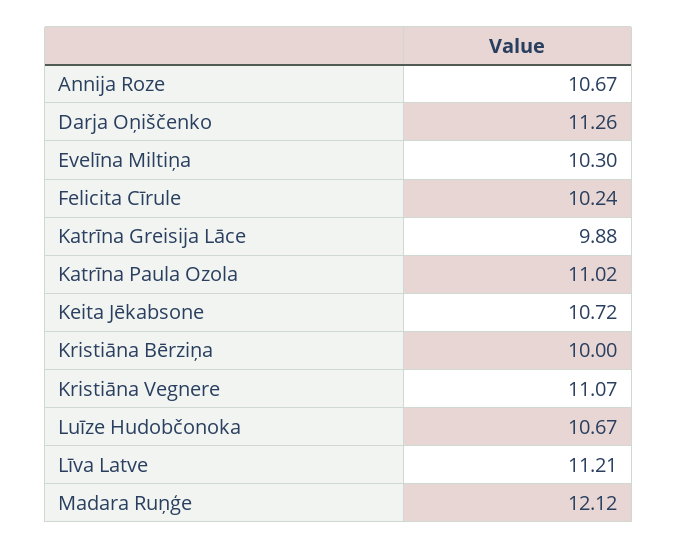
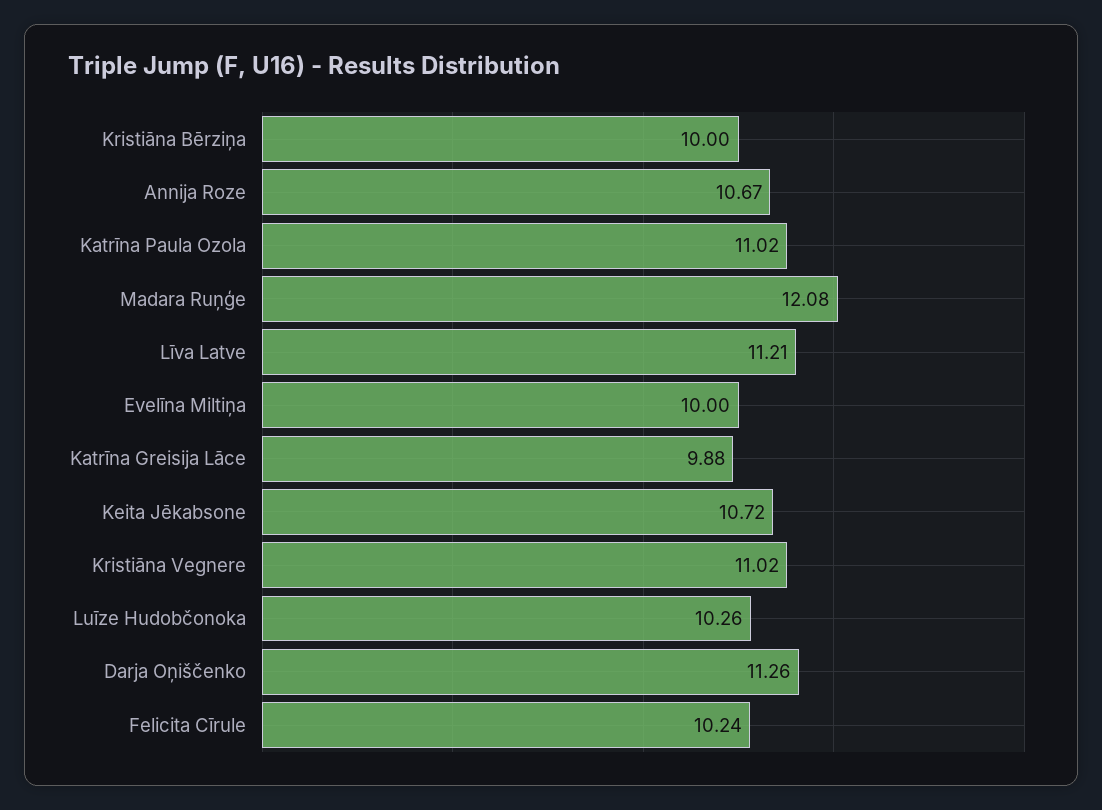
  {
    "Annija Roze": 10.67,
    "Darja Oņiščenko": 11.26,
-   "Evelīna Miltiņa": 10.3,
+   "Evelīna Miltiņa": 10,
    "Felicita Cīrule": 10.24,
    "Katrīna Greisija Lāce": 9.88,
    "Katrīna Paula Ozola": 11.02,
    "Keita Jēkabsone": 10.72,
    "Kristiāna Bērziņa": 10,
-   "Kristiāna Vegnere": 11.07,
+   "Kristiāna Vegnere": 11.02,
-   "Luīze Hudobčonoka": 10.67,
+   "Luīze Hudobčonoka": 10.26,
    "Līva Latve": 11.21,
-   "Madara Ruņģe": 12.12
+   "Madara Ruņģe": 12.08
  }

